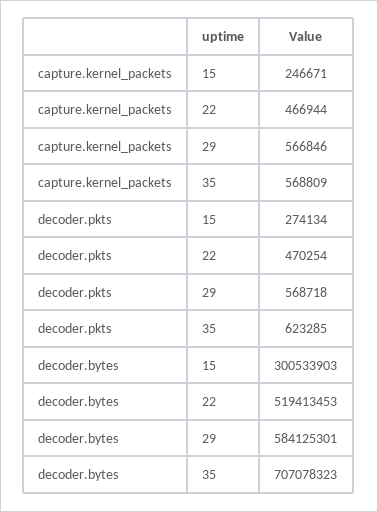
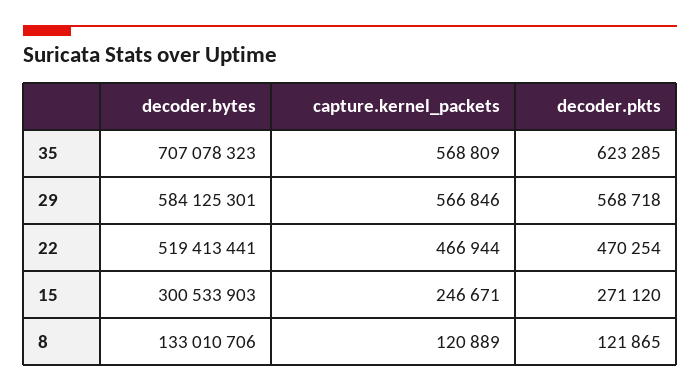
  {
    "capture.kernel_packets": {
      "15": 246671,
      "22": 466944,
      "29": 566846,
-     "35": 568809
+     "35": 568809,
+     "8": 120889
    },
    "decoder.pkts": {
-     "15": 274134,
+     "15": 271120,
      "22": 470254,
      "29": 568718,
-     "35": 623285
+     "35": 623285,
+     "8": 121865
    },
    "decoder.bytes": {
      "15": 300533903,
-     "22": 519413453,
+     "22": 519413441,
      "29": 584125301,
-     "35": 707078323
+     "35": 707078323,
+     "8": 133010706
    }
  }

